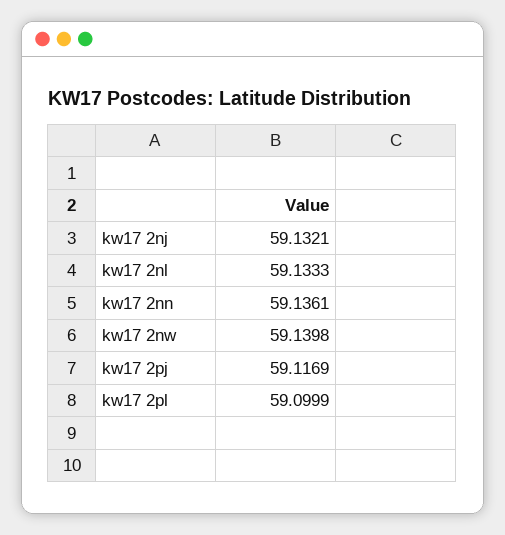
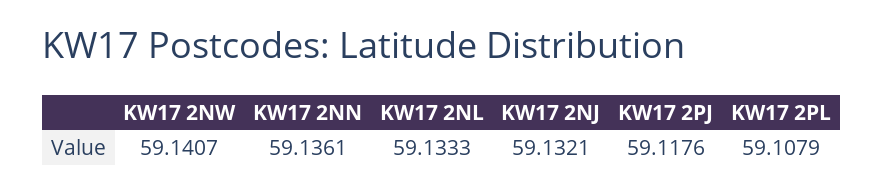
  {
    "kw17 2nj": 59.1321,
    "kw17 2nl": 59.1333,
    "kw17 2nn": 59.1361,
-   "kw17 2nw": 59.1398,
+   "kw17 2nw": 59.1407,
-   "kw17 2pj": 59.1169,
+   "kw17 2pj": 59.1176,
-   "kw17 2pl": 59.0999
+   "kw17 2pl": 59.1079
  }

